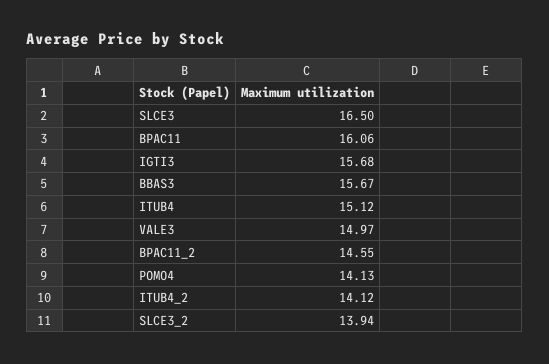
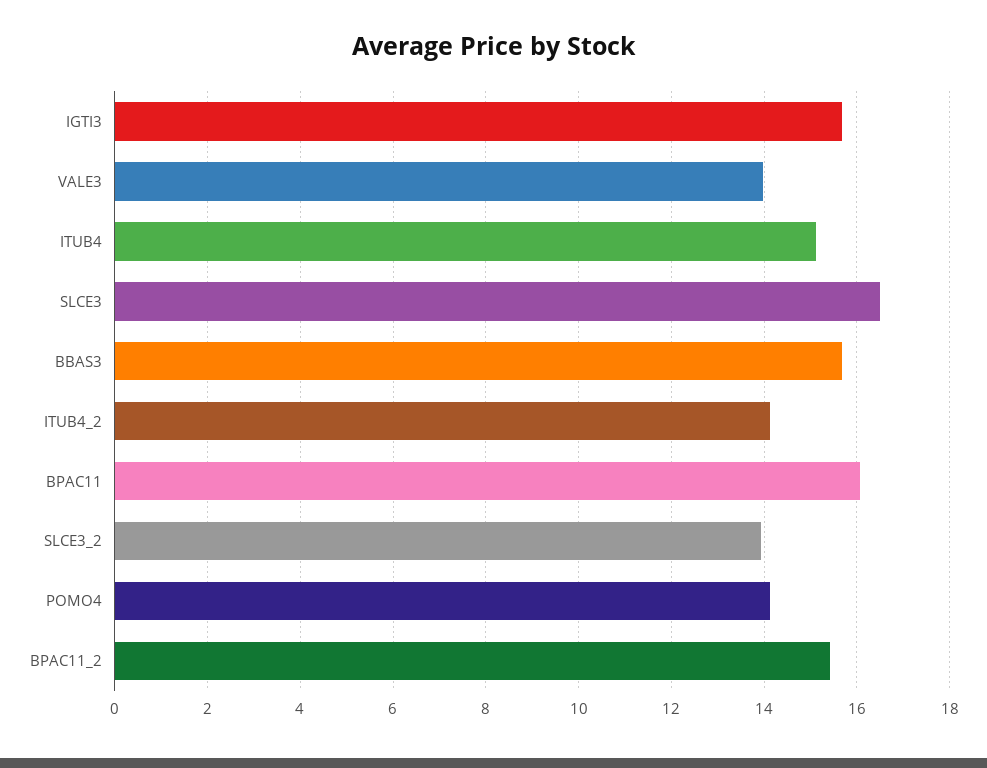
  {
    "SLCE3": 16.5,
    "BPAC11": 16.06,
    "IGTI3": 15.68,
    "BBAS3": 15.67,
    "ITUB4": 15.12,
-   "VALE3": 14.97,
+   "VALE3": 14,
-   "BPAC11_2": 14.55,
+   "BPAC11_2": 15.4,
    "POMO4": 14.13,
    "ITUB4_2": 14.12,
    "SLCE3_2": 13.94
  }

